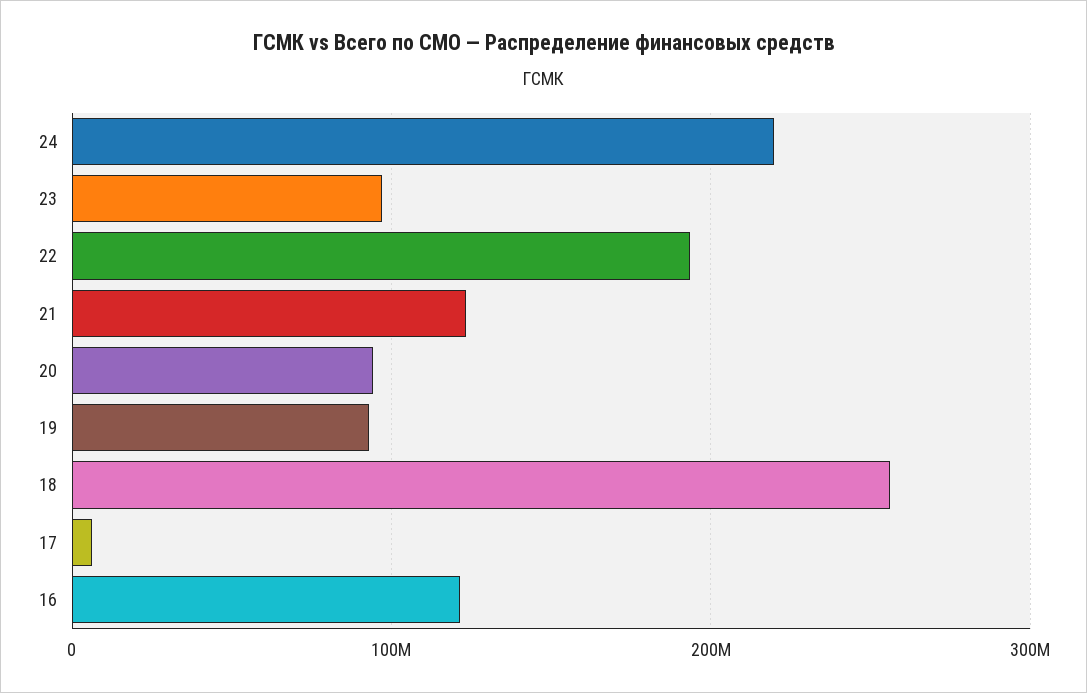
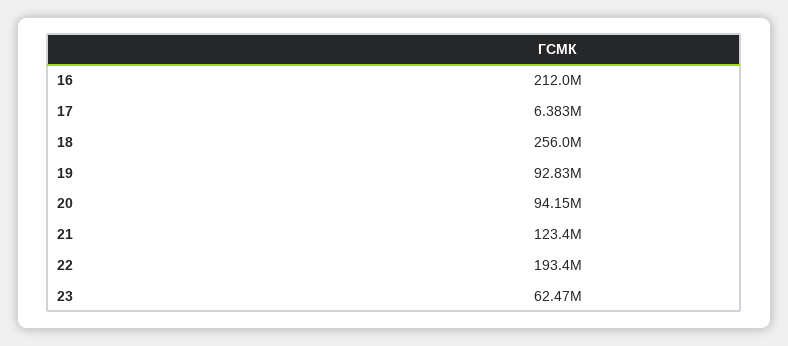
  {
-   "24": 220000000,
-   "23": 100000000,
+   "23": 62470000,
    "22": 193400000,
    "21": 123400000,
    "20": 94150000,
    "19": 92830000,
    "18": 256000000,
    "17": 6383000,
-   "16": 120000000
+   "16": 212000000
  }

